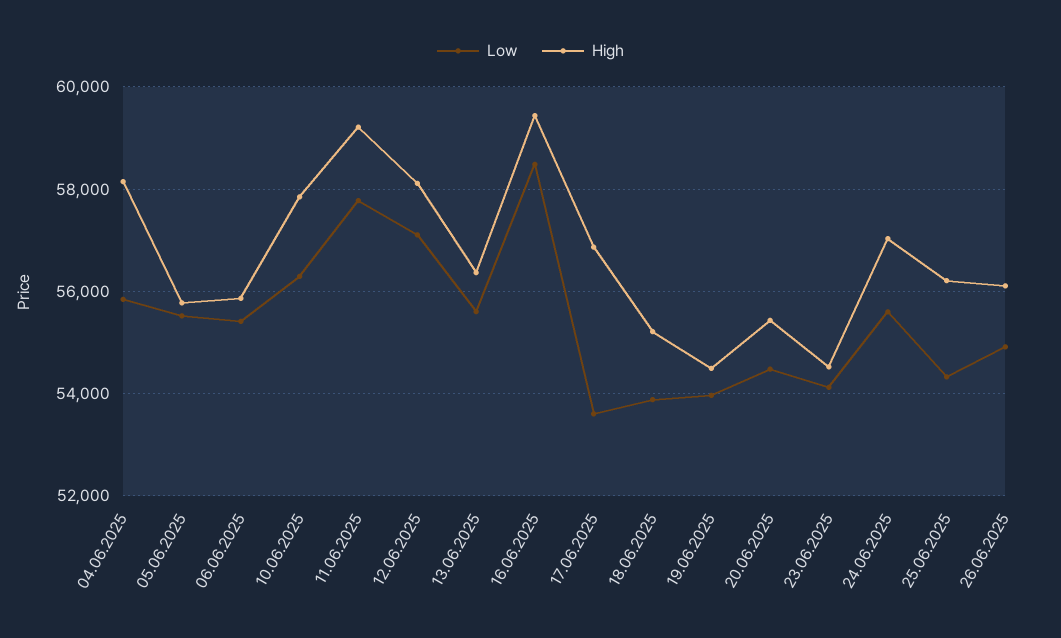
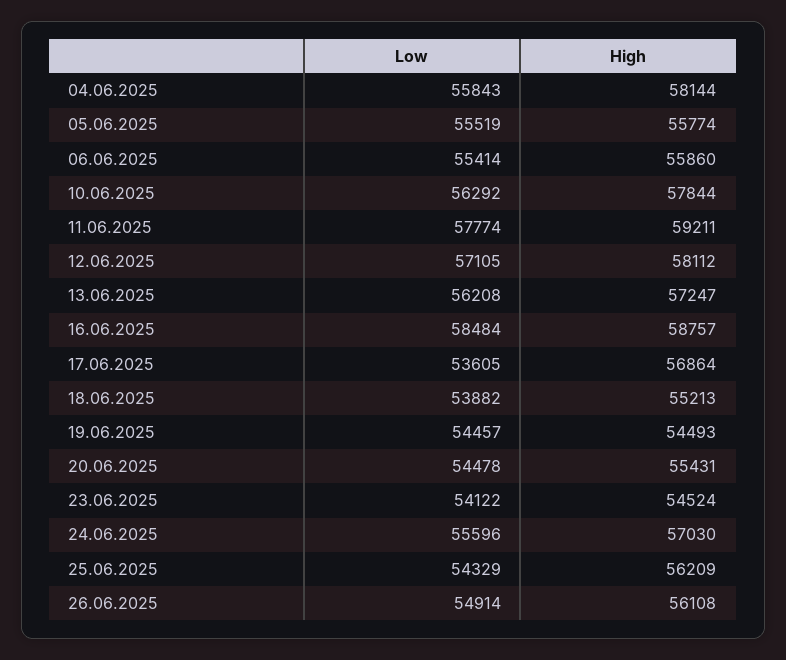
  {
    "Low": {
      "04.06.2025": 55843,
      "05.06.2025": 55519,
      "06.06.2025": 55414,
      "10.06.2025": 56292,
      "11.06.2025": 57774,
      "12.06.2025": 57105,
-     "13.06.2025": 55600,
+     "13.06.2025": 56208,
      "16.06.2025": 58484,
      "17.06.2025": 53605,
      "18.06.2025": 53882,
-     "19.06.2025": 54000,
+     "19.06.2025": 54457,
      "20.06.2025": 54478,
      "23.06.2025": 54122,
      "24.06.2025": 55596,
      "25.06.2025": 54329,
      "26.06.2025": 54914
    },
    "High": {
      "04.06.2025": 58144,
      "05.06.2025": 55774,
      "06.06.2025": 55860,
      "10.06.2025": 57844,
      "11.06.2025": 59211,
      "12.06.2025": 58112,
-     "13.06.2025": 56400,
+     "13.06.2025": 57247,
-     "16.06.2025": 59400,
+     "16.06.2025": 58757,
      "17.06.2025": 56864,
      "18.06.2025": 55213,
      "19.06.2025": 54493,
      "20.06.2025": 55431,
      "23.06.2025": 54524,
      "24.06.2025": 57030,
      "25.06.2025": 56209,
      "26.06.2025": 56108
    }
  }

